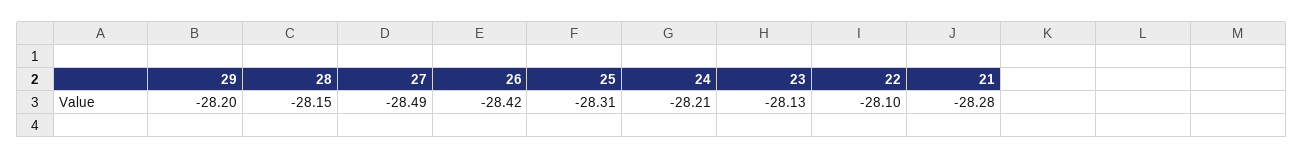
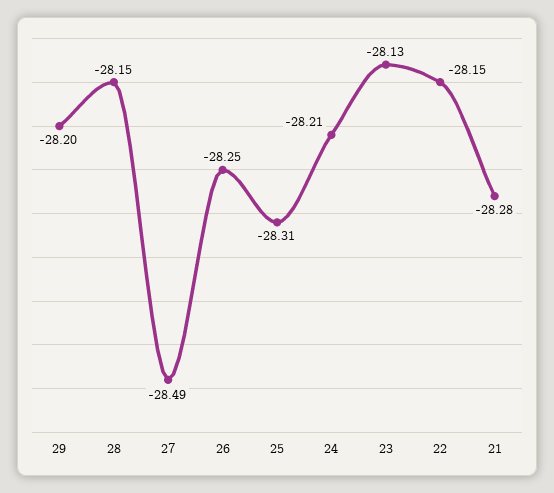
  {
    "29": -28.2,
    "28": -28.15,
    "27": -28.49,
-   "26": -28.42,
+   "26": -28.25,
    "25": -28.31,
    "24": -28.21,
    "23": -28.13,
-   "22": -28.1,
+   "22": -28.15,
    "21": -28.28
  }

